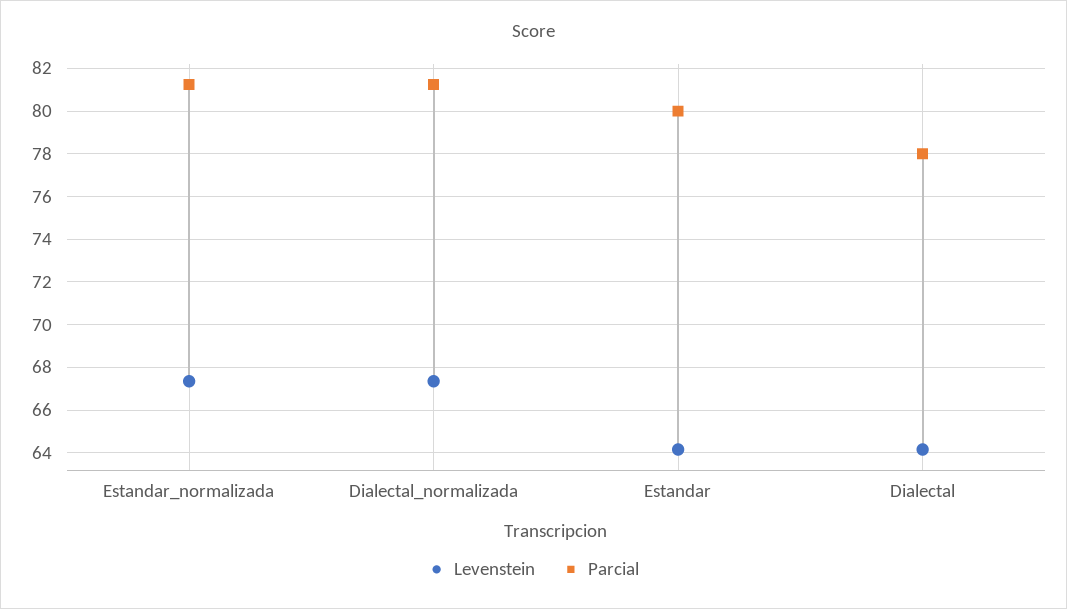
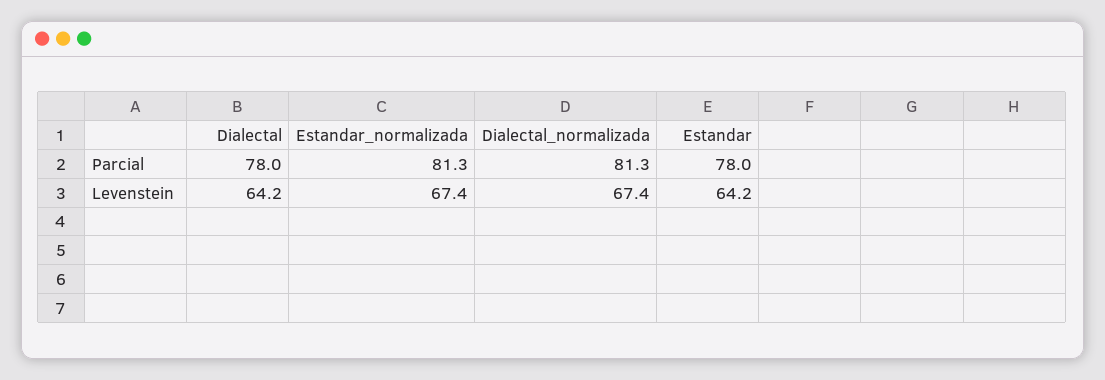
  {
    "Levenstein": {
      "Estandar_normalizada": 67.4,
      "Dialectal_normalizada": 67.4,
      "Estandar": 64.2,
      "Dialectal": 64.2
    },
    "Parcial": {
      "Estandar_normalizada": 81.3,
      "Dialectal_normalizada": 81.3,
-     "Estandar": 80,
+     "Estandar": 78,
      "Dialectal": 78
    }
  }

